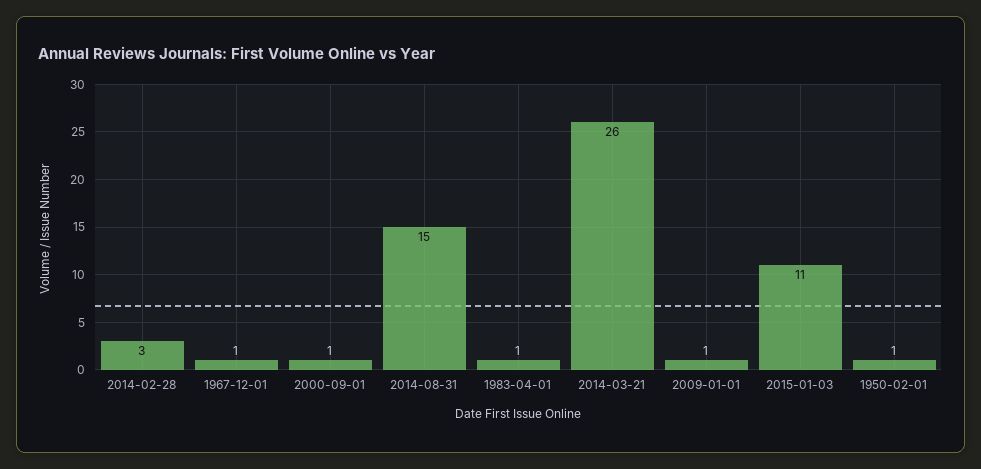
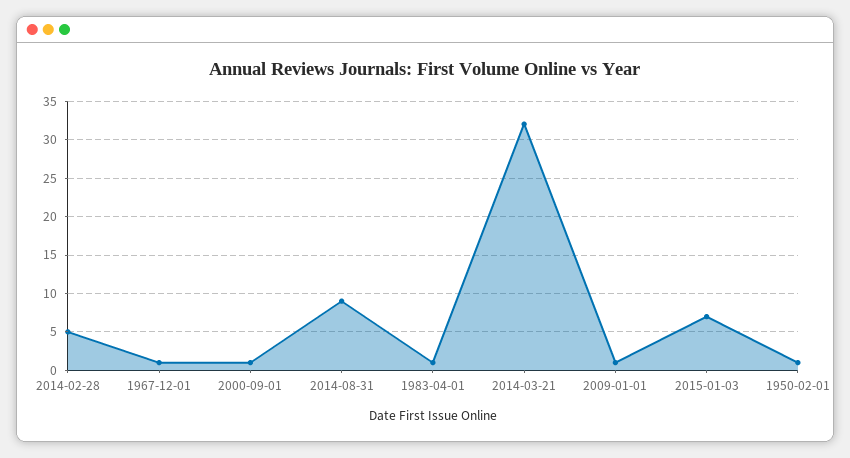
  {
-   "2014-02-28": 3,
+   "2014-02-28": 5,
    "1967-12-01": 1,
    "2000-09-01": 1,
-   "2014-08-31": 15,
+   "2014-08-31": 9,
    "1983-04-01": 1,
-   "2014-03-21": 26,
+   "2014-03-21": 32,
    "2009-01-01": 1,
-   "2015-01-03": 11,
+   "2015-01-03": 7,
    "1950-02-01": 1
  }

